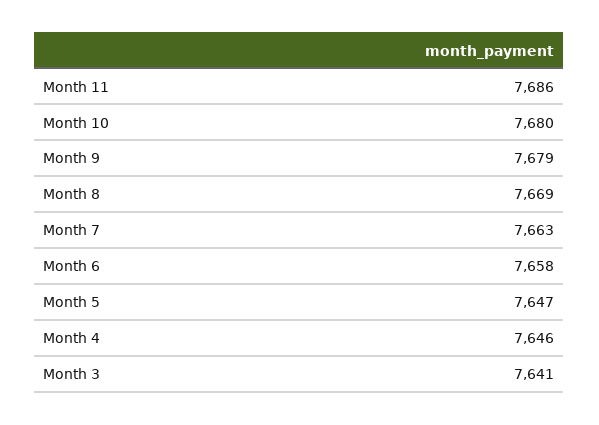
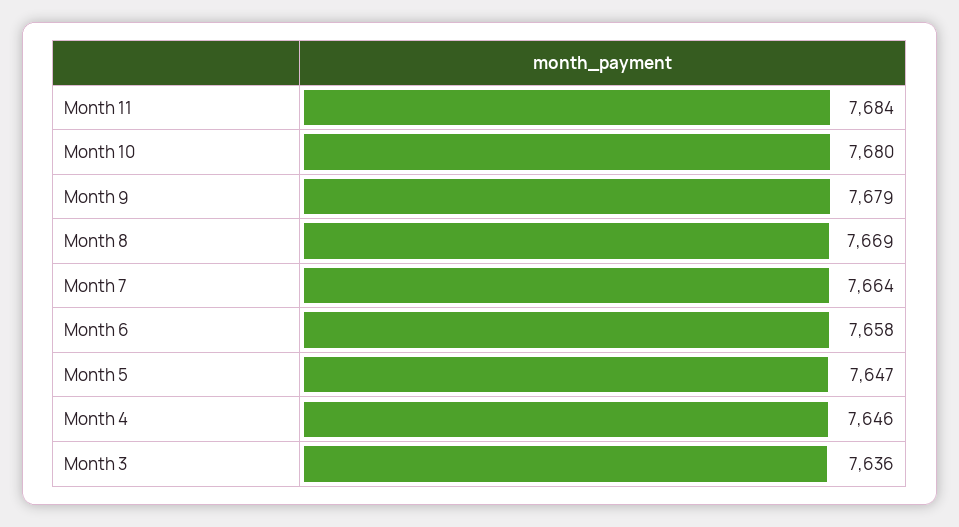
  {
-   "Month 11": 7686,
+   "Month 11": 7684,
    "Month 10": 7680,
    "Month 9": 7679,
    "Month 8": 7669,
-   "Month 7": 7663,
+   "Month 7": 7664,
    "Month 6": 7658,
    "Month 5": 7647,
    "Month 4": 7646,
-   "Month 3": 7641
+   "Month 3": 7636
  }

